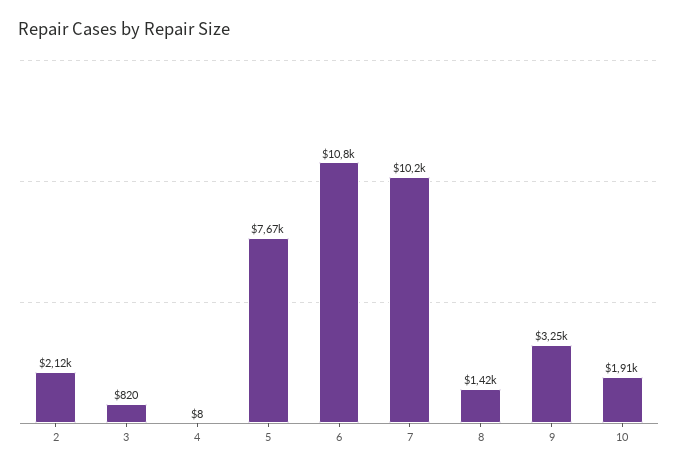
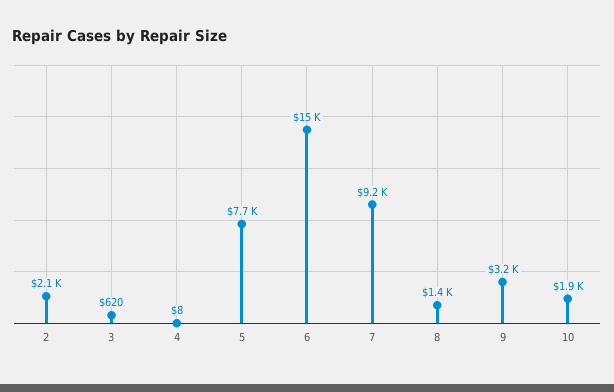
  {
    "2": 2120,
-   "3": 820,
+   "3": 620,
    "4": 8,
    "5": 7670,
-   "6": 10800,
+   "6": 15000,
-   "7": 10200,
+   "7": 9200,
    "8": 1420,
    "9": 3250,
    "10": 1910
  }

